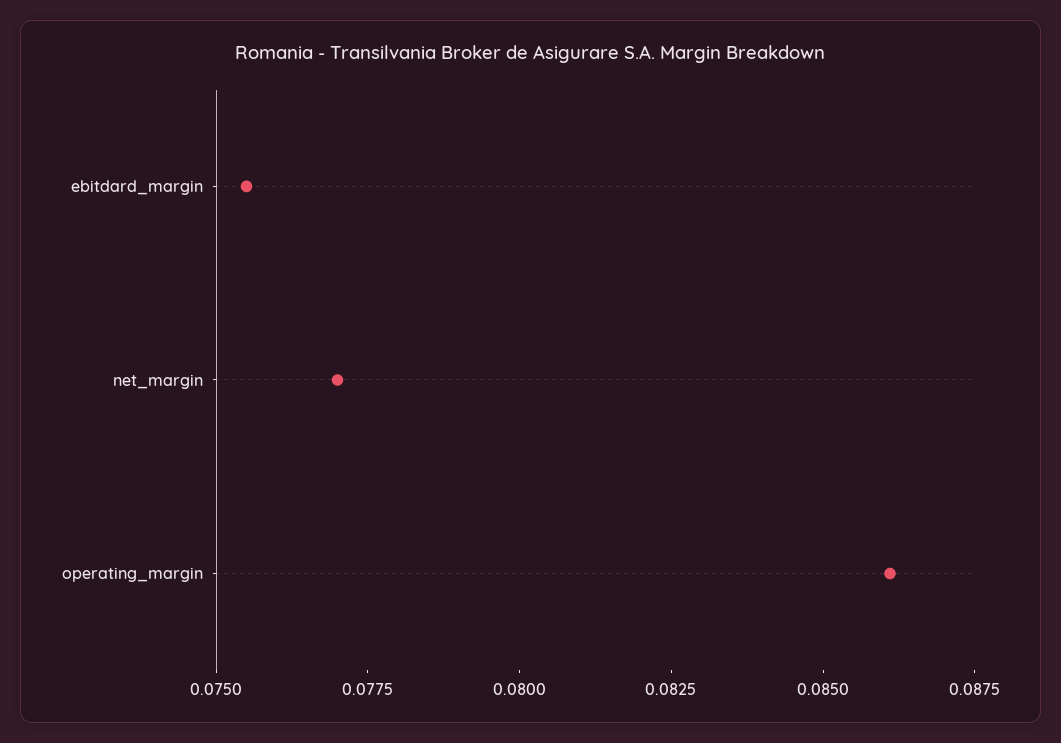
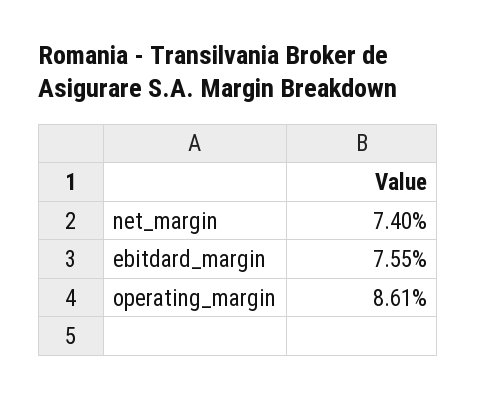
  {
    "ebitdard_margin": 0.0755,
-   "net_margin": 0.077,
+   "net_margin": 0.074,
    "operating_margin": 0.0861
  }

